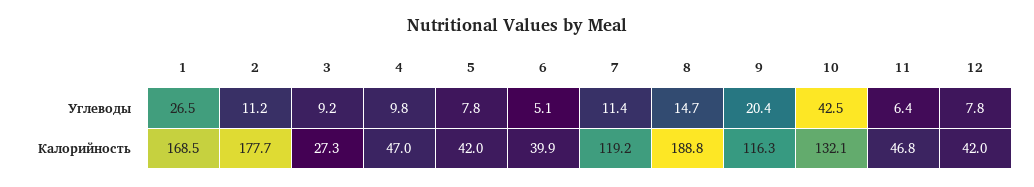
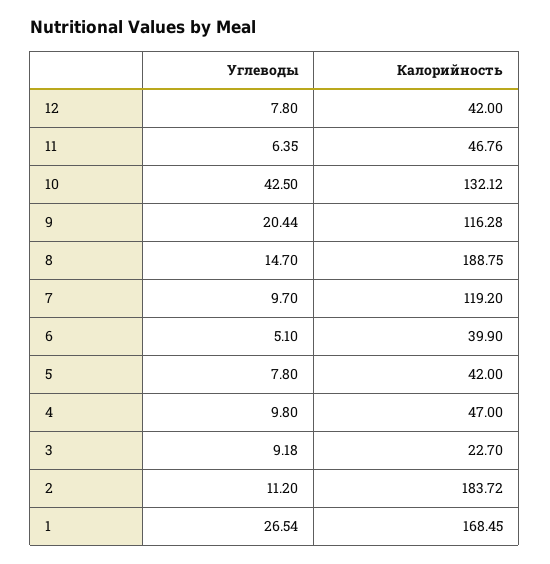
  {
    "1": {
      "Углеводы": 26.54,
      "Калорийность": 168.45
    },
    "2": {
      "Углеводы": 11.2,
-     "Калорийность": 177.7
+     "Калорийность": 183.72
    },
    "3": {
      "Углеводы": 9.18,
-     "Калорийность": 27.3
+     "Калорийность": 22.7
    },
    "4": {
      "Углеводы": 9.8,
      "Калорийность": 47
    },
    "5": {
      "Углеводы": 7.8,
      "Калорийность": 42
    },
    "6": {
      "Углеводы": 5.1,
      "Калорийность": 39.9
    },
    "7": {
-     "Углеводы": 11.4,
+     "Углеводы": 9.7,
      "Калорийность": 119.2
    },
    "8": {
      "Углеводы": 14.7,
      "Калорийность": 188.75
    },
    "9": {
      "Углеводы": 20.44,
      "Калорийность": 116.28
    },
    "10": {
      "Углеводы": 42.5,
      "Калорийность": 132.12
    },
    "11": {
      "Углеводы": 6.35,
      "Калорийность": 46.76
    },
    "12": {
      "Углеводы": 7.8,
      "Калорийность": 42
    }
  }

